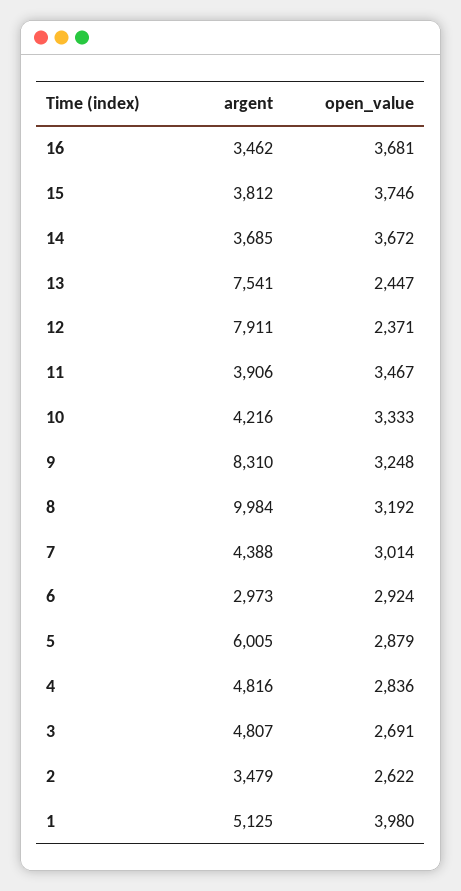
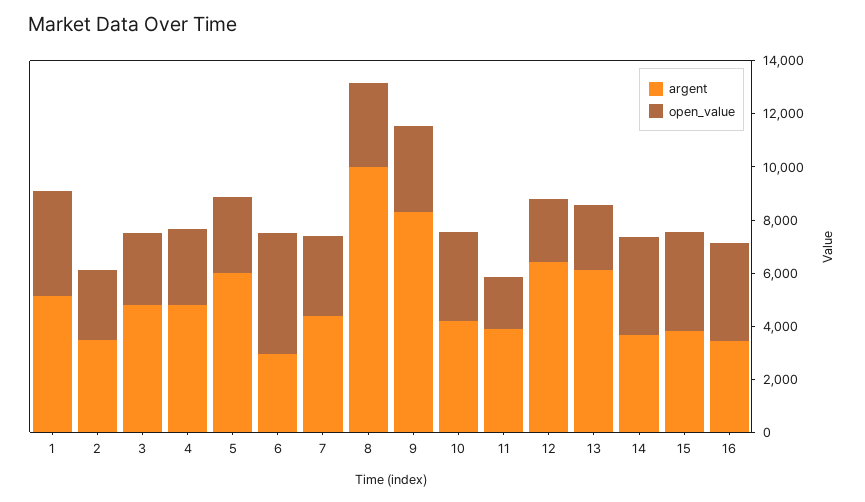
  {
    "argent": {
      "16": 3462,
      "15": 3812,
      "14": 3685,
-     "13": 7541,
+     "13": 6000,
-     "12": 7911,
+     "12": 6500,
      "11": 3906,
      "10": 4216,
      "9": 8310,
      "8": 9984,
      "7": 4388,
      "6": 2973,
      "5": 6005,
      "4": 4816,
      "3": 4807,
      "2": 3479,
      "1": 5125
    },
    "open_value": {
      "16": 3681,
      "15": 3746,
      "14": 3672,
      "13": 2447,
      "12": 2371,
-     "11": 3467,
+     "11": 2000,
      "10": 3333,
      "9": 3248,
      "8": 3192,
      "7": 3014,
-     "6": 2924,
+     "6": 4500,
      "5": 2879,
      "4": 2836,
      "3": 2691,
      "2": 2622,
      "1": 3980
    }
  }

